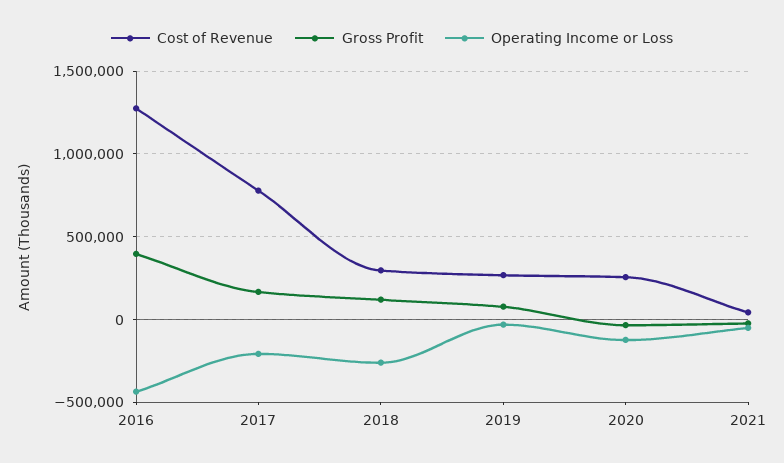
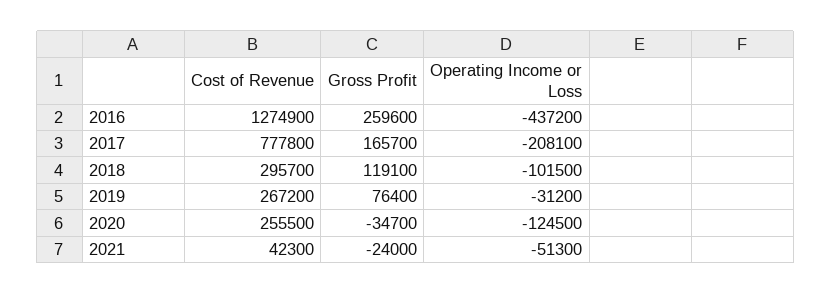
  {
    "Cost of Revenue": {
      "2016": 1274900,
      "2017": 777800,
      "2018": 295700,
      "2019": 267200,
      "2020": 255500,
      "2021": 42300
    },
    "Gross Profit": {
-     "2016": 400000,
+     "2016": 259600,
      "2017": 165700,
      "2018": 119100,
      "2019": 76400,
      "2020": -34700,
      "2021": -24000
    },
    "Operating Income or Loss": {
      "2016": -437200,
      "2017": -208100,
-     "2018": -250000,
+     "2018": -101500,
      "2019": -31200,
      "2020": -124500,
      "2021": -51300
    }
  }

